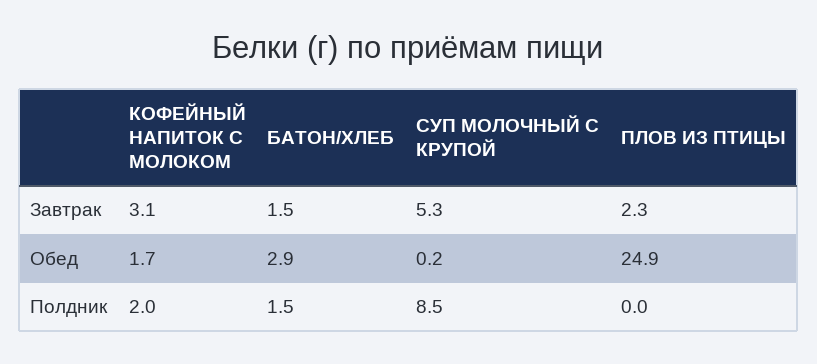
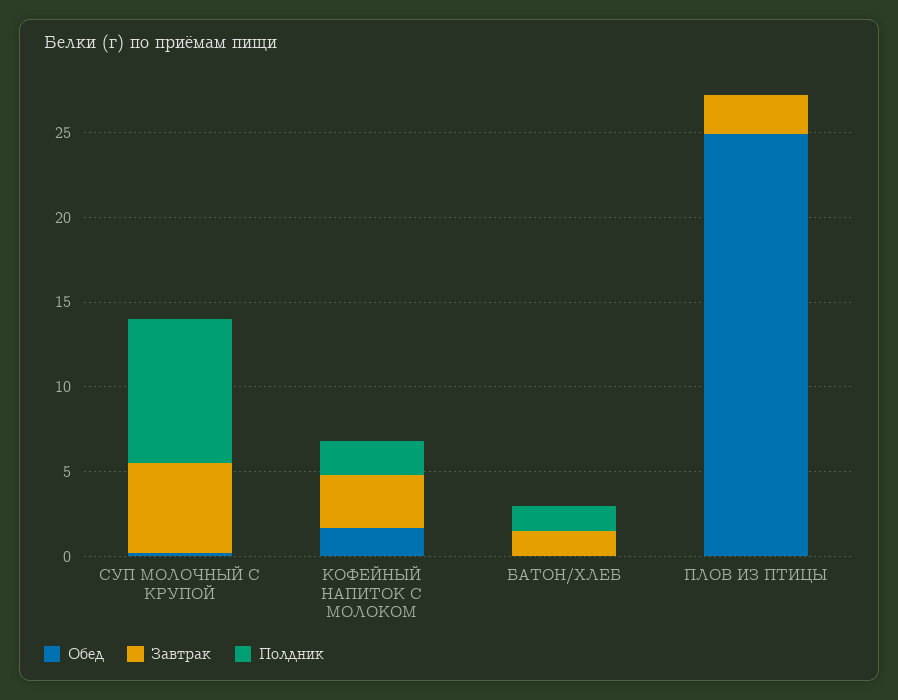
  {
    "Завтрак": {
      "КОФЕЙНЫЙ НАПИТОК С МОЛОКОМ": 3.1,
      "БАТОН/ХЛЕБ": 1.5,
      "СУП МОЛОЧНЫЙ С КРУПОЙ": 5.3,
      "ПЛОВ ИЗ ПТИЦЫ": 2.3
    },
    "Обед": {
      "КОФЕЙНЫЙ НАПИТОК С МОЛОКОМ": 1.7,
-     "БАТОН/ХЛЕБ": 2.9,
+     "БАТОН/ХЛЕБ": 0,
      "СУП МОЛОЧНЫЙ С КРУПОЙ": 0.2,
      "ПЛОВ ИЗ ПТИЦЫ": 24.9
    },
    "Полдник": {
      "КОФЕЙНЫЙ НАПИТОК С МОЛОКОМ": 2,
      "БАТОН/ХЛЕБ": 1.5,
      "СУП МОЛОЧНЫЙ С КРУПОЙ": 8.5,
      "ПЛОВ ИЗ ПТИЦЫ": 0
    }
  }

